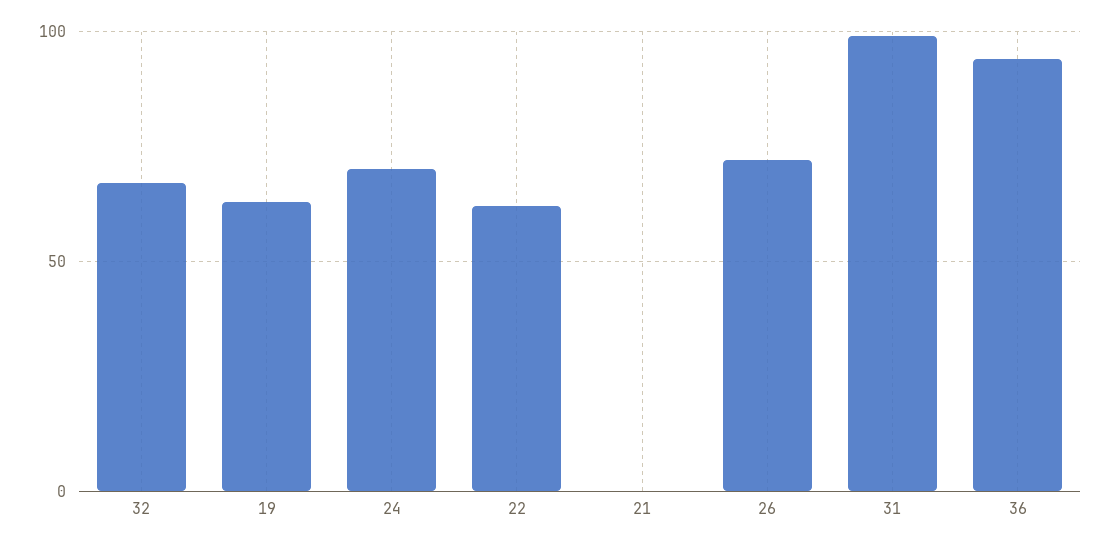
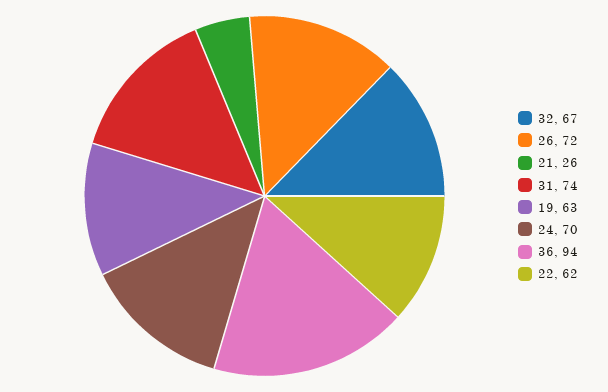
  {
    "32": 67,
    "19": 63,
    "24": 70,
    "22": 62,
-   "21": 0,
+   "21": 26,
    "26": 72,
-   "31": 100,
+   "31": 74,
    "36": 94
  }

